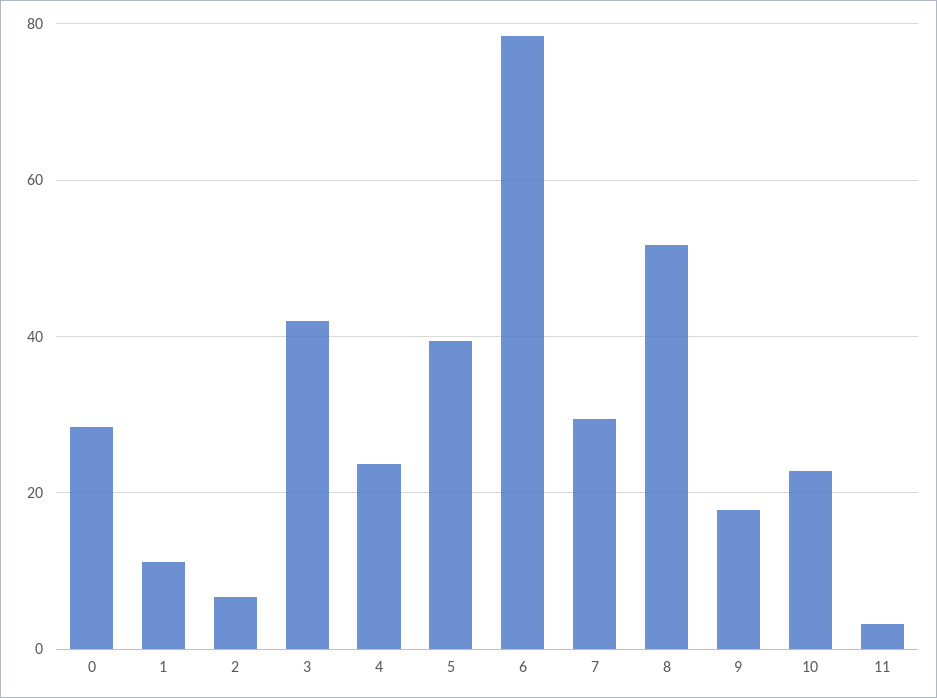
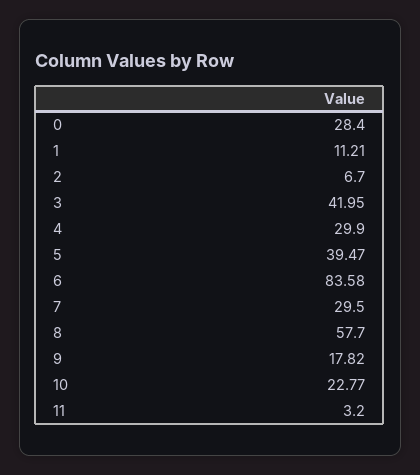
  {
    "0": 28.4,
    "1": 11.21,
    "2": 6.7,
    "3": 41.95,
-   "4": 24,
+   "4": 29.9,
    "5": 39.47,
-   "6": 78,
+   "6": 83.58,
    "7": 29.5,
-   "8": 52,
+   "8": 57.7,
    "9": 17.82,
    "10": 22.77,
    "11": 3.2
  }

